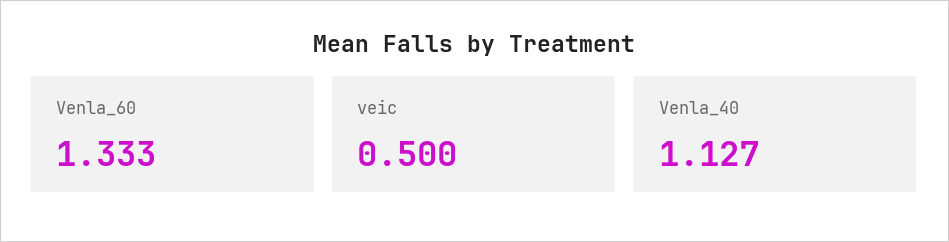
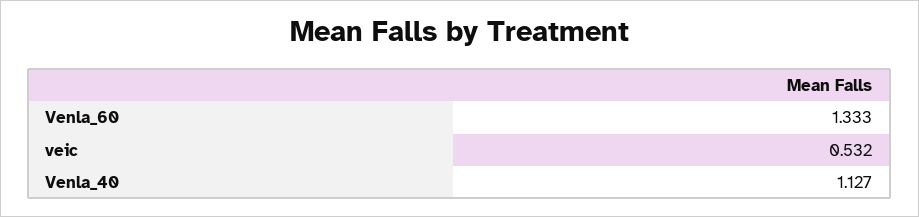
  {
    "Venla_60": 1.333,
-   "veic": 0.5,
+   "veic": 0.532,
    "Venla_40": 1.127
  }

